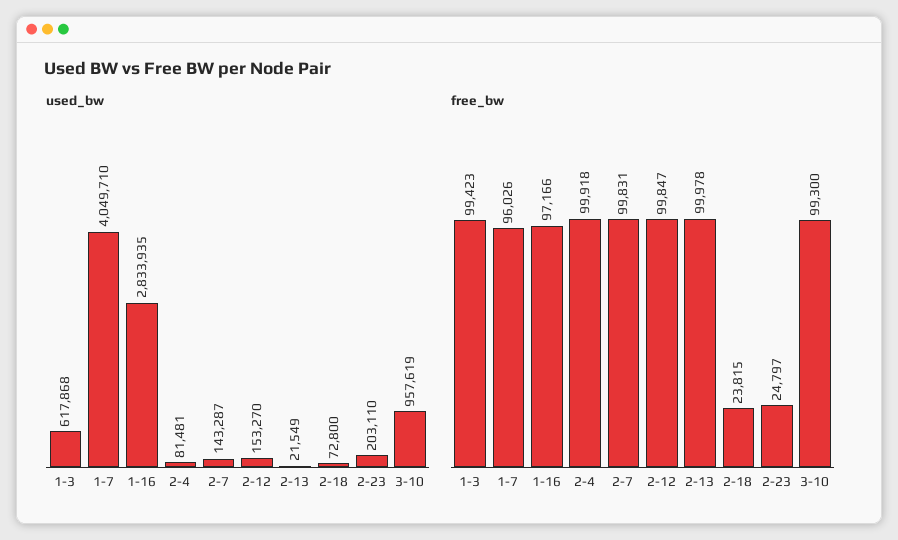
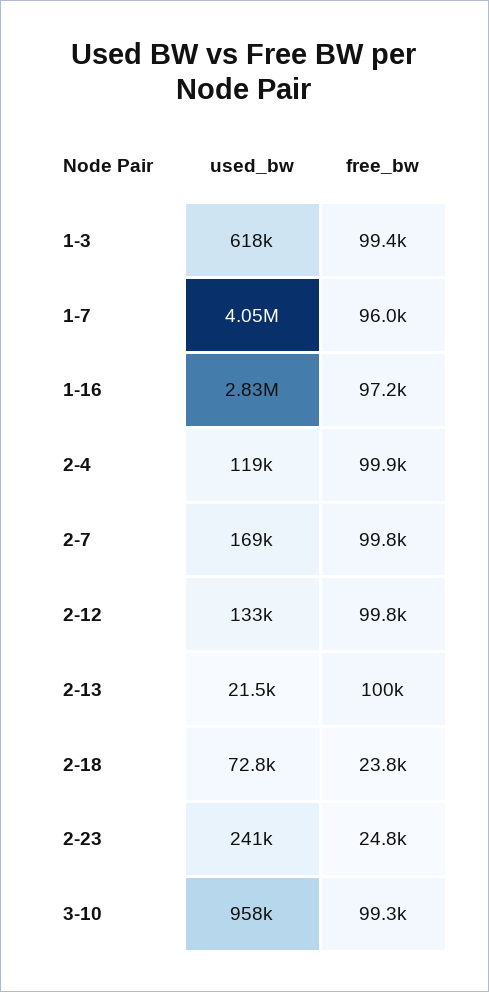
  {
    "used_bw": {
      "1-3": 617868,
      "1-7": 4049710,
      "1-16": 2833935,
-     "2-4": 81481,
+     "2-4": 119000,
-     "2-7": 143287,
+     "2-7": 169000,
-     "2-12": 153270,
+     "2-12": 133000,
      "2-13": 21549,
      "2-18": 72800,
-     "2-23": 203110,
+     "2-23": 241000,
      "3-10": 957619
    },
    "free_bw": {
      "1-3": 99423,
      "1-7": 96026,
      "1-16": 97166,
      "2-4": 99918,
      "2-7": 99831,
      "2-12": 99847,
      "2-13": 99978,
      "2-18": 23815,
      "2-23": 24797,
      "3-10": 99300
    }
  }

